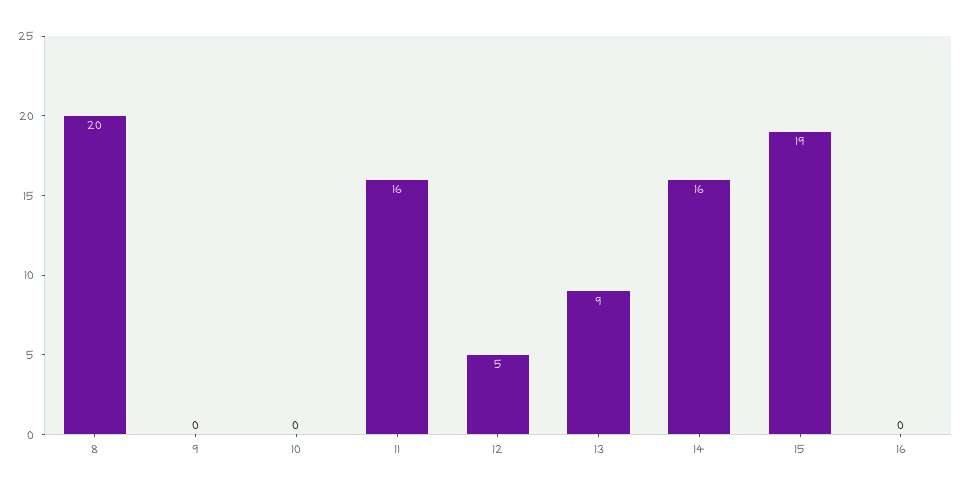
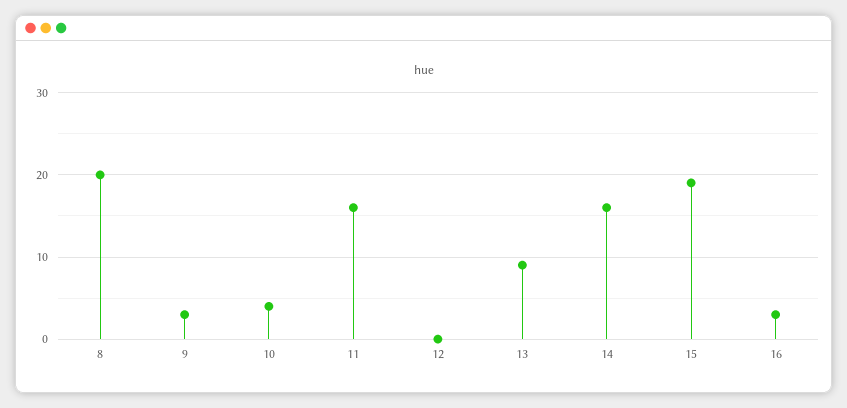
  {
    "8": 20,
-   "9": 0,
+   "9": 3,
-   "10": 0,
+   "10": 4,
    "11": 16,
-   "12": 5,
+   "12": 0,
    "13": 9,
    "14": 16,
    "15": 19,
-   "16": 0
+   "16": 3
  }

